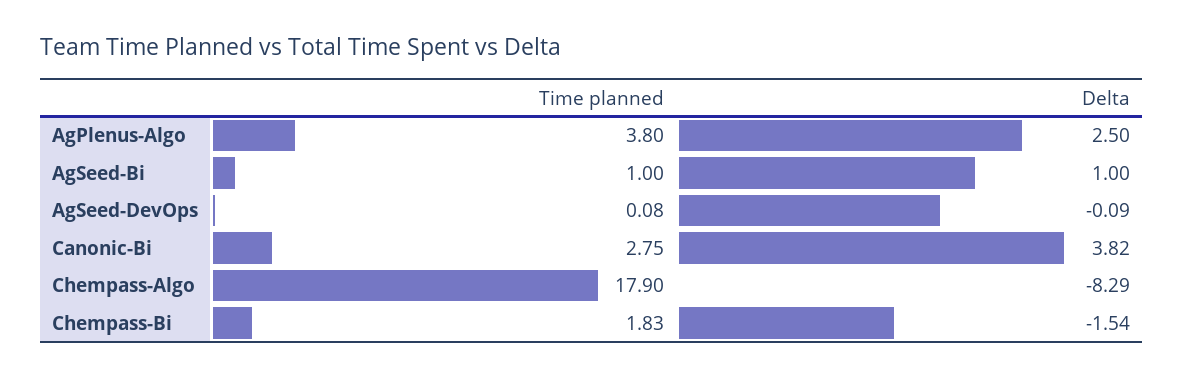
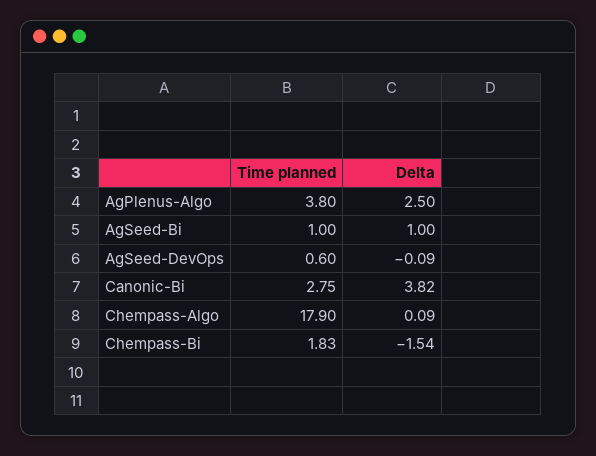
  {
    "Time planned": {
      "AgPlenus-Algo": 3.8,
      "AgSeed-Bi": 1,
-     "AgSeed-DevOps": 0.08,
+     "AgSeed-DevOps": 0.6,
      "Canonic-Bi": 2.75,
      "Chempass-Algo": 17.9,
      "Chempass-Bi": 1.83
    },
    "Delta": {
      "AgPlenus-Algo": 2.5,
      "AgSeed-Bi": 1,
      "AgSeed-DevOps": -0.09,
      "Canonic-Bi": 3.82,
-     "Chempass-Algo": -8.29,
+     "Chempass-Algo": 0.09,
      "Chempass-Bi": -1.54
    }
  }

